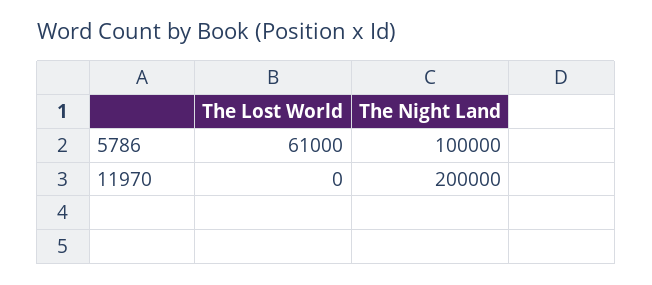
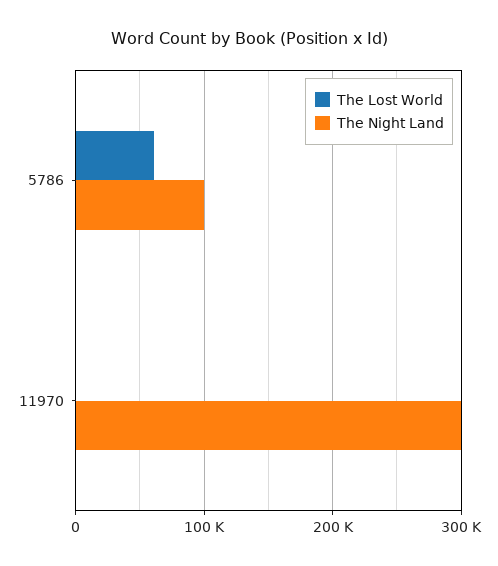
  {
    "The Lost World": {
      "5786": 61000,
      "11970": 0
    },
    "The Night Land": {
      "5786": 100000,
-     "11970": 200000
+     "11970": 300000
    }
  }

